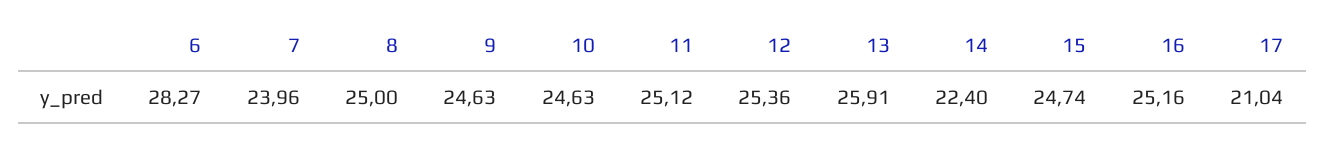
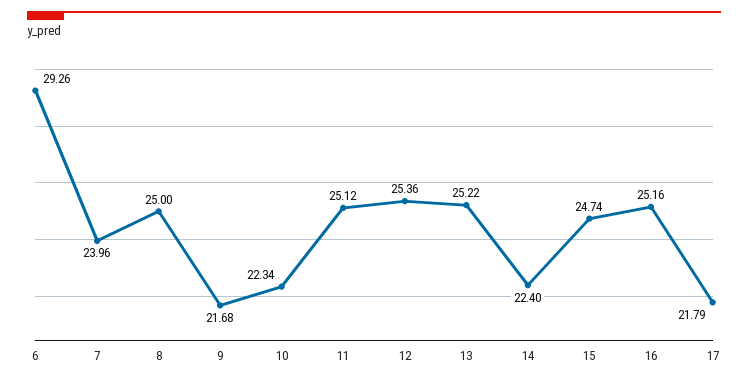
  {
-   "6": 28.27,
+   "6": 29.26,
    "7": 23.96,
    "8": 25,
-   "9": 24.63,
+   "9": 21.68,
-   "10": 24.63,
+   "10": 22.34,
    "11": 25.12,
    "12": 25.36,
-   "13": 25.91,
+   "13": 25.22,
    "14": 22.4,
    "15": 24.74,
    "16": 25.16,
-   "17": 21.04
+   "17": 21.79
  }

